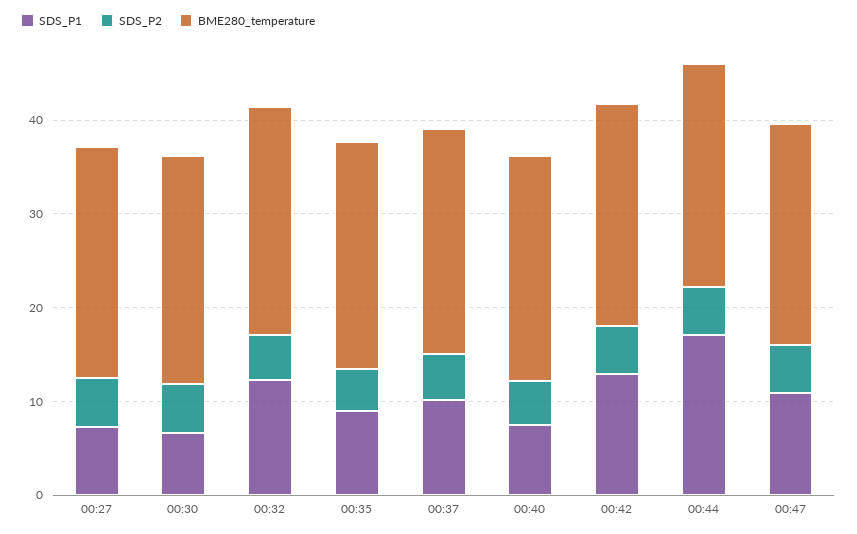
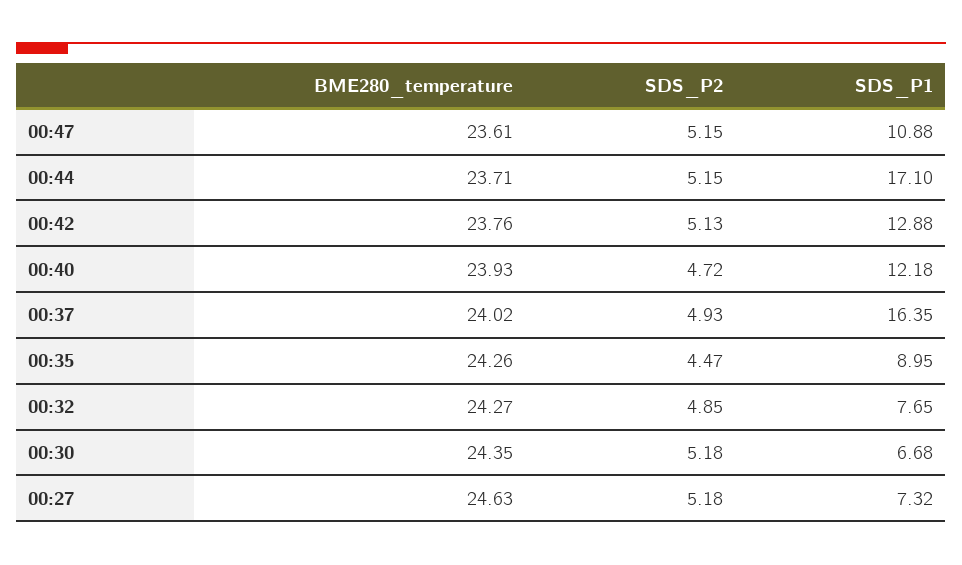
  {
    "SDS_P1": {
      "00:27": 7.32,
      "00:30": 6.68,
-     "00:32": 12,
+     "00:32": 7.65,
      "00:35": 8.95,
-     "00:37": 10,
+     "00:37": 16.35,
-     "00:40": 8,
+     "00:40": 12.18,
      "00:42": 12.88,
      "00:44": 17.1,
      "00:47": 10.88
    },
    "SDS_P2": {
      "00:27": 5.18,
      "00:30": 5.18,
      "00:32": 4.85,
      "00:35": 4.47,
      "00:37": 4.93,
      "00:40": 4.72,
      "00:42": 5.13,
      "00:44": 5.15,
      "00:47": 5.15
    },
    "BME280_temperature": {
      "00:27": 24.63,
      "00:30": 24.35,
      "00:32": 24.27,
      "00:35": 24.26,
      "00:37": 24.02,
      "00:40": 23.93,
      "00:42": 23.76,
      "00:44": 23.71,
      "00:47": 23.61
    }
  }

